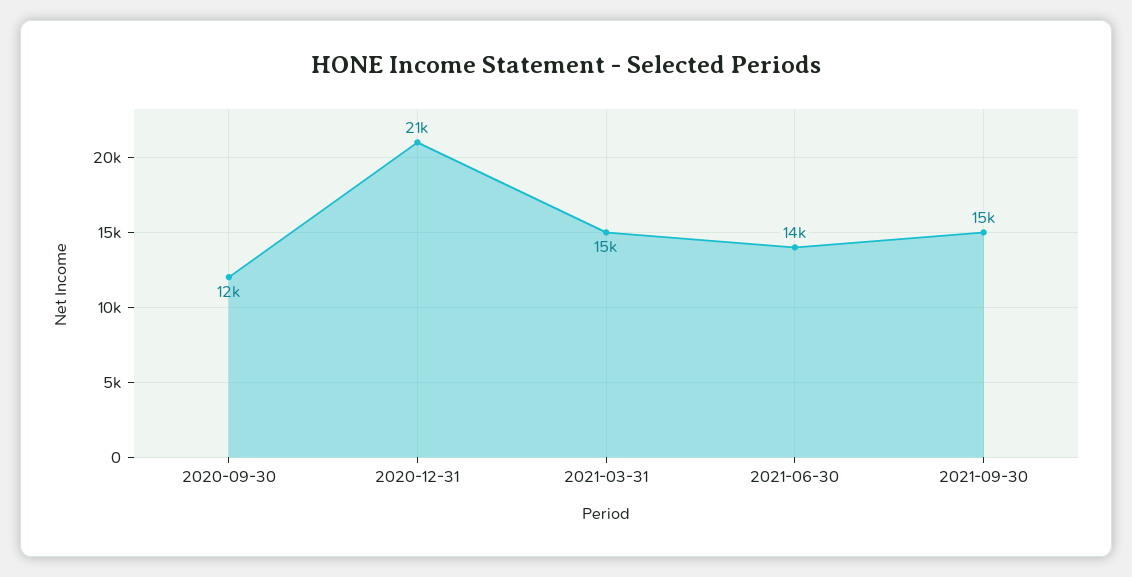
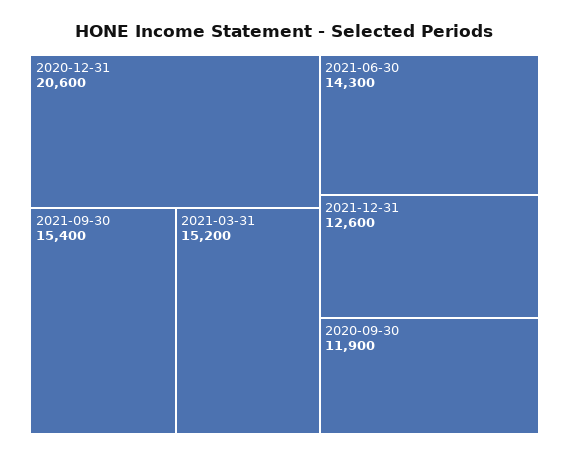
  {
    "2020-09-30": 11900,
    "2020-12-31": 20600,
    "2021-03-31": 15200,
    "2021-06-30": 14300,
-   "2021-09-30": 15400
+   "2021-09-30": 15400,
+   "2021-12-31": 12600
  }

